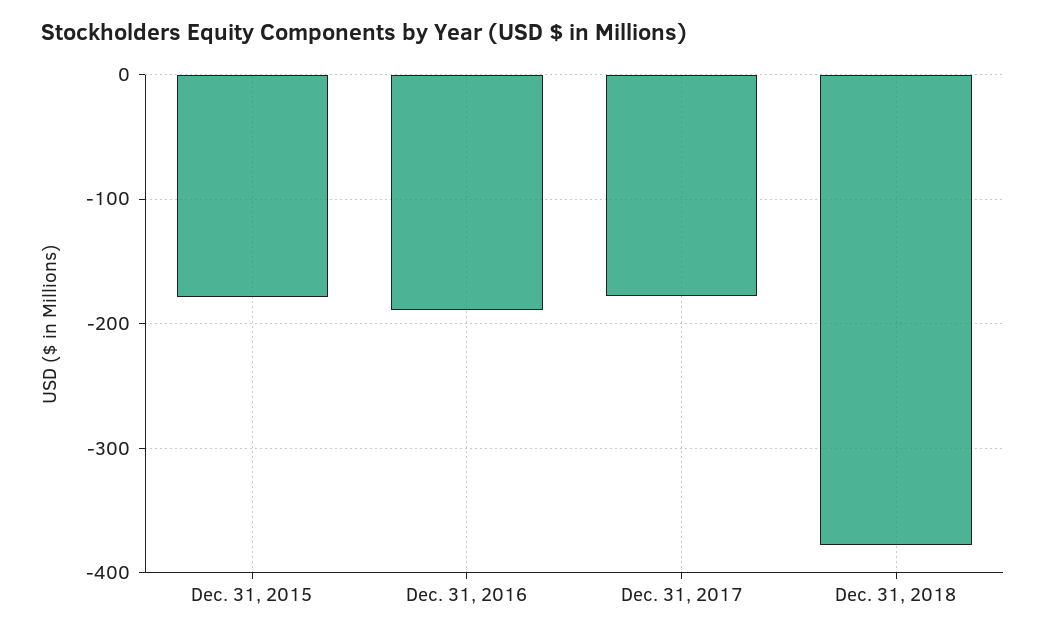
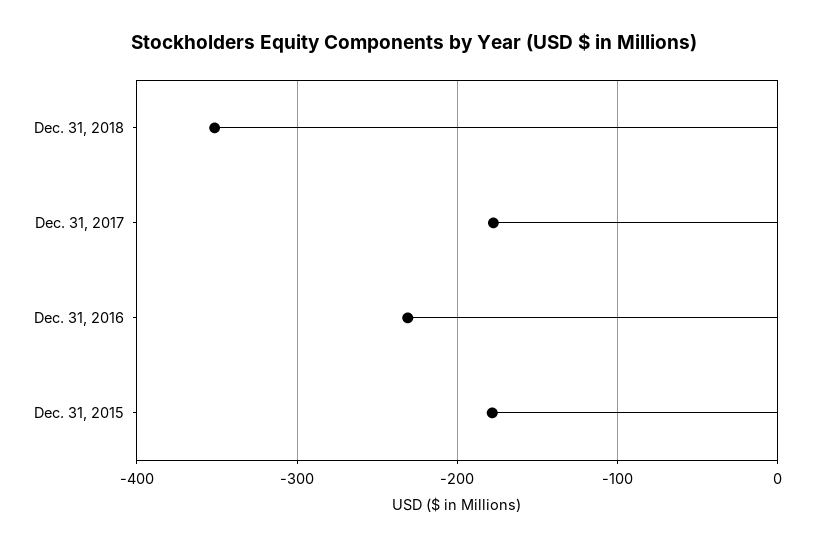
  {
    "Dec. 31, 2015": -180,
-   "Dec. 31, 2016": -190,
+   "Dec. 31, 2016": -230,
    "Dec. 31, 2017": -180,
-   "Dec. 31, 2018": -380
+   "Dec. 31, 2018": -350
  }

